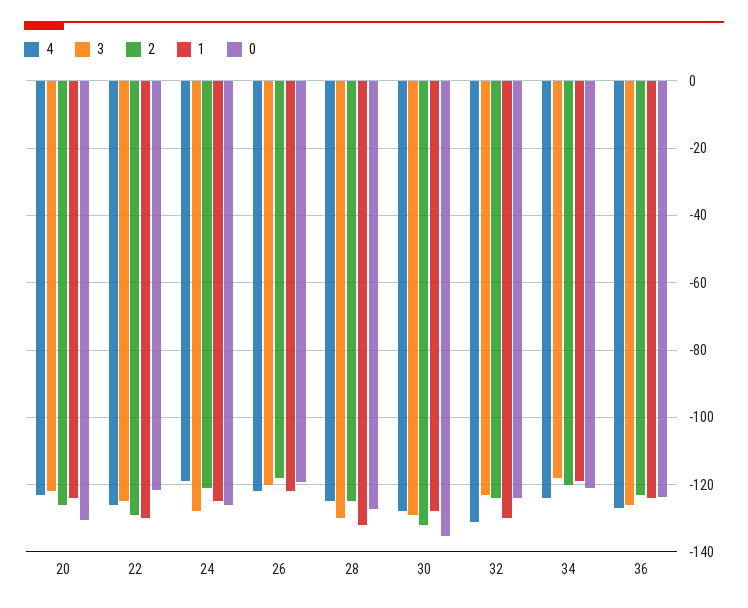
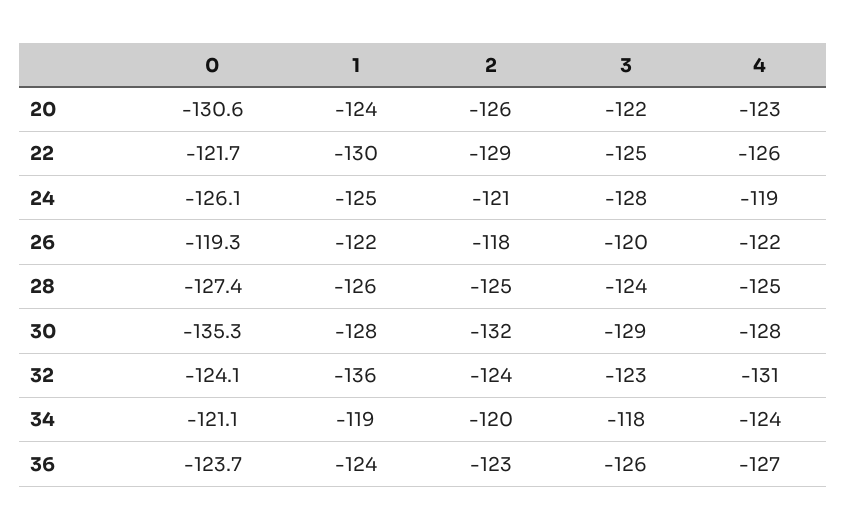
  {
    "4": {
      "20": -123,
      "22": -126,
      "24": -119,
      "26": -122,
      "28": -125,
      "30": -128,
      "32": -131,
      "34": -124,
      "36": -127
    },
    "3": {
      "20": -122,
      "22": -125,
      "24": -128,
      "26": -120,
-     "28": -130,
+     "28": -124,
      "30": -129,
      "32": -123,
      "34": -118,
      "36": -126
    },
    "2": {
      "20": -126,
      "22": -129,
      "24": -121,
      "26": -118,
      "28": -125,
      "30": -132,
      "32": -124,
      "34": -120,
      "36": -123
    },
    "1": {
      "20": -124,
      "22": -130,
      "24": -125,
      "26": -122,
-     "28": -132,
+     "28": -126,
      "30": -128,
-     "32": -130,
+     "32": -136,
      "34": -119,
      "36": -124
    },
    "0": {
      "20": -130.6,
      "22": -121.7,
      "24": -126.1,
      "26": -119.3,
      "28": -127.4,
      "30": -135.3,
      "32": -124.1,
      "34": -121.1,
      "36": -123.7
    }
  }

